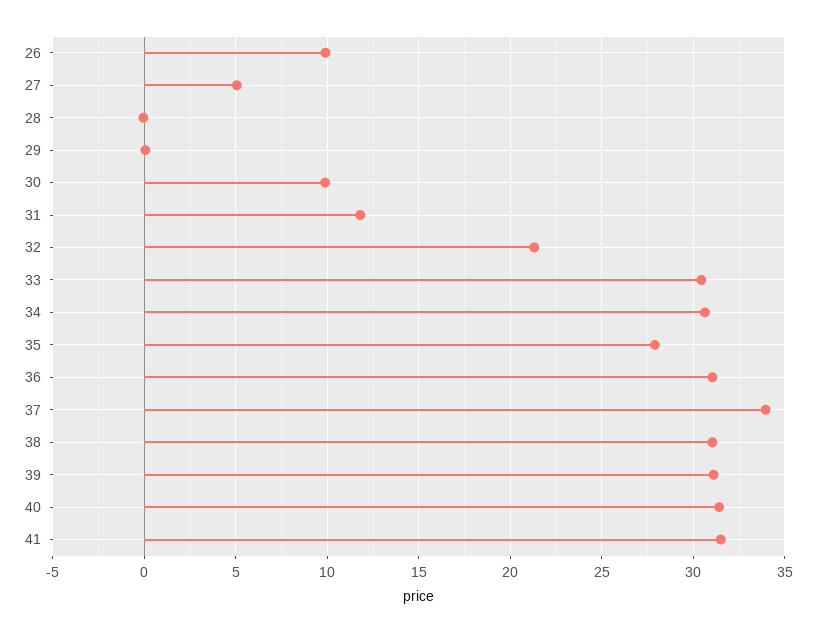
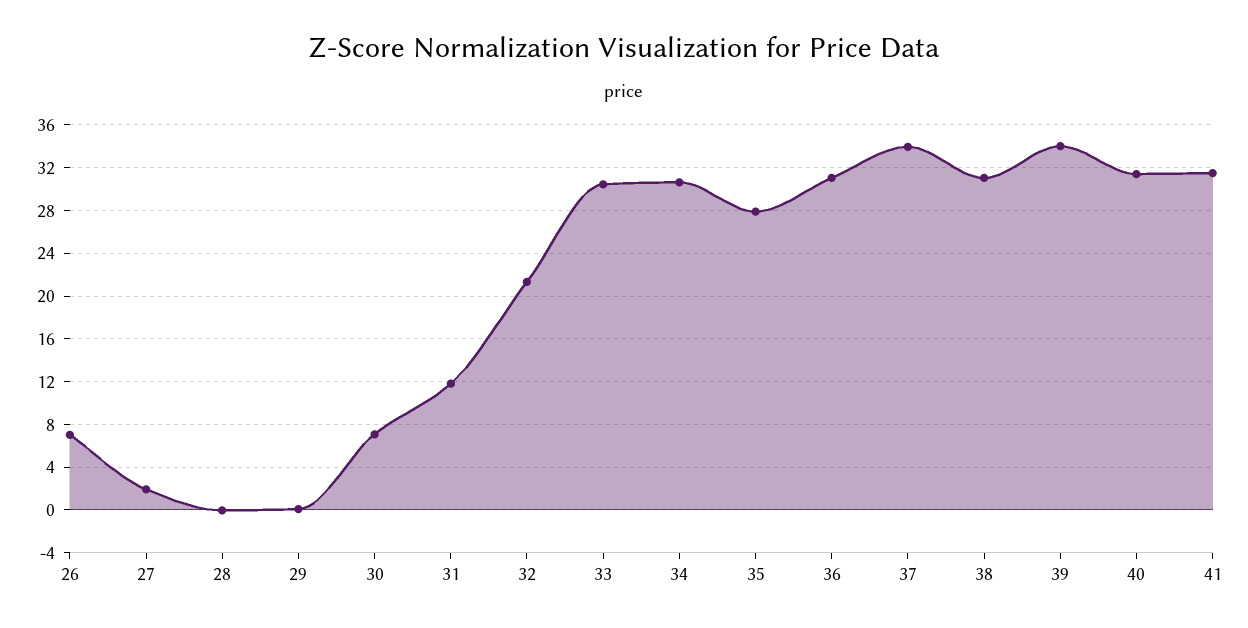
  {
-   "26": 10,
+   "26": 7,
-   "27": 5,
+   "27": 2,
    "28": 0,
    "29": 0,
-   "30": 10,
+   "30": 7,
    "31": 12,
    "32": 21.5,
    "33": 30.5,
    "34": 30.5,
    "35": 28,
    "36": 31,
    "37": 34,
    "38": 31,
-   "39": 31,
+   "39": 34,
    "40": 31.5,
    "41": 31.5
  }

